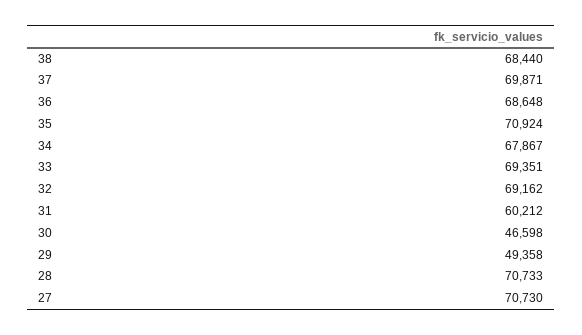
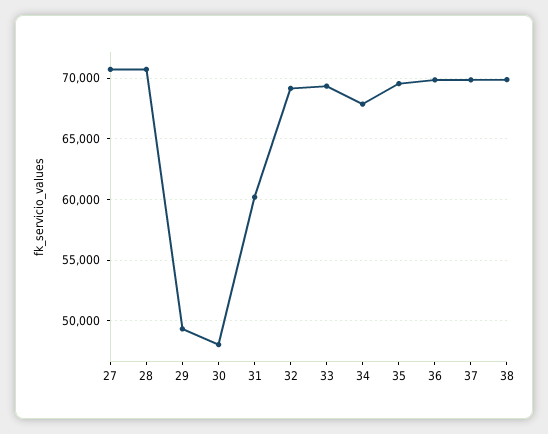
  {
-   "38": 68440,
+   "38": 70000,
    "37": 69871,
-   "36": 68648,
+   "36": 70000,
-   "35": 70924,
+   "35": 69500,
    "34": 67867,
    "33": 69351,
    "32": 69162,
    "31": 60212,
-   "30": 46598,
+   "30": 48000,
    "29": 49358,
    "28": 70733,
    "27": 70730
  }

